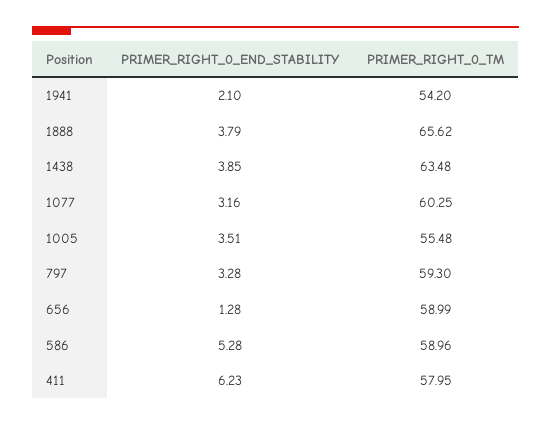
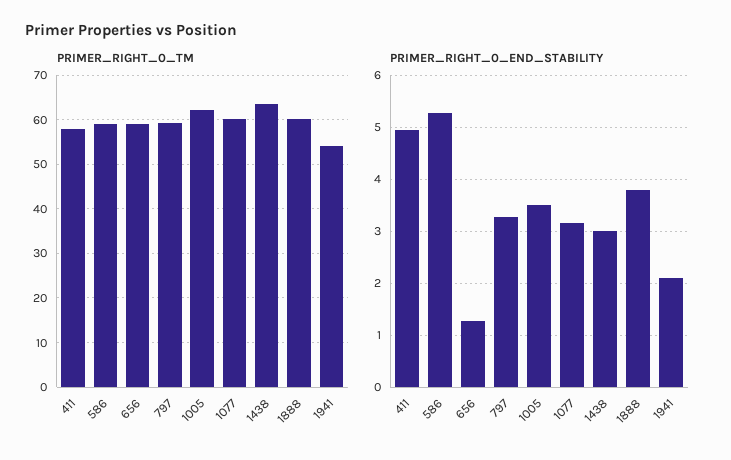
  {
    "PRIMER_RIGHT_0_END_STABILITY": {
      "1941": 2.1,
      "1888": 3.79,
-     "1438": 3.85,
+     "1438": 3,
      "1077": 3.16,
      "1005": 3.51,
      "797": 3.28,
      "656": 1.28,
      "586": 5.28,
-     "411": 6.23
+     "411": 5
    },
    "PRIMER_RIGHT_0_TM": {
      "1941": 54.2,
-     "1888": 65.62,
+     "1888": 60,
      "1438": 63.48,
      "1077": 60.25,
-     "1005": 55.48,
+     "1005": 62,
      "797": 59.3,
      "656": 58.99,
      "586": 58.96,
      "411": 57.95
    }
  }

